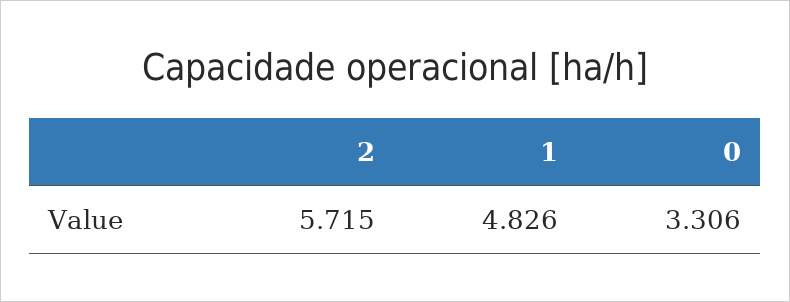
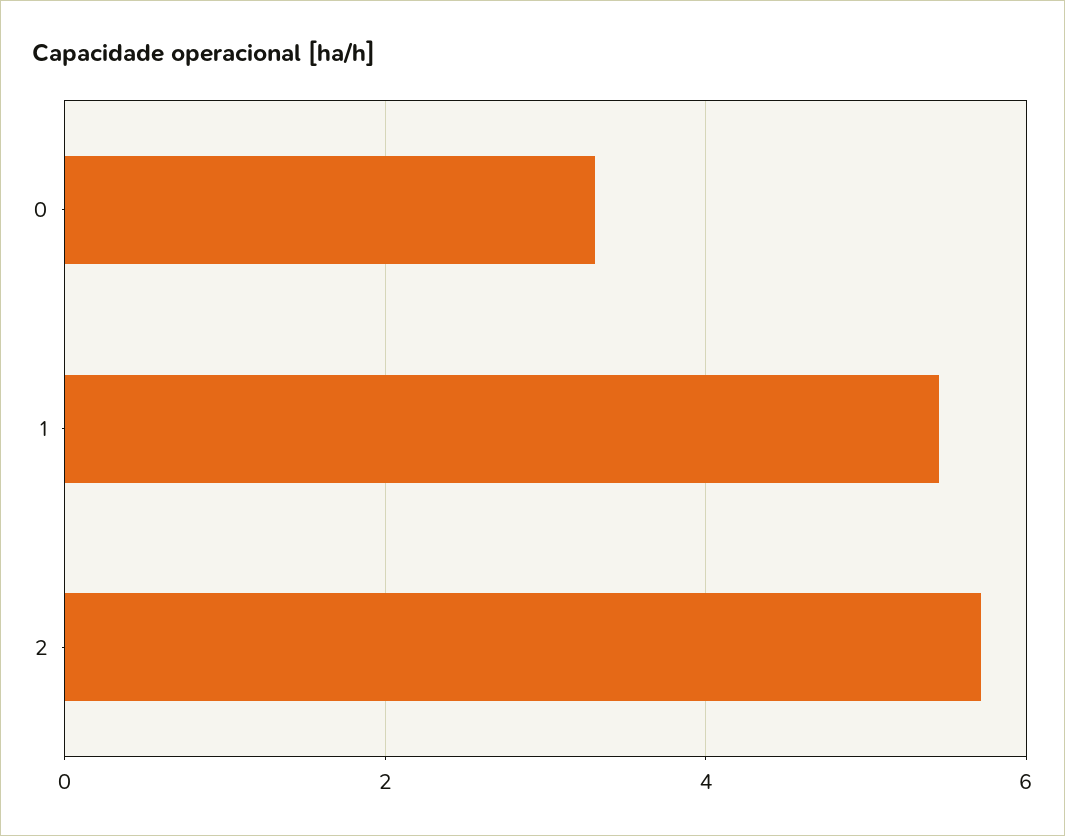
  {
    "2": 5.715,
-   "1": 4.826,
+   "1": 5.4,
    "0": 3.306
  }

